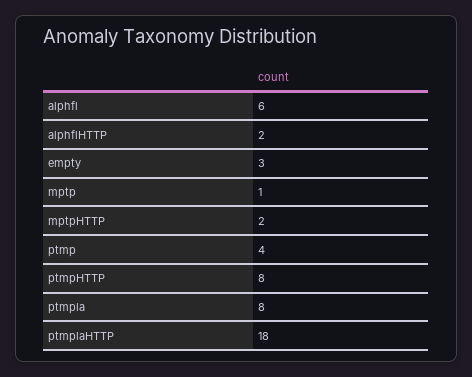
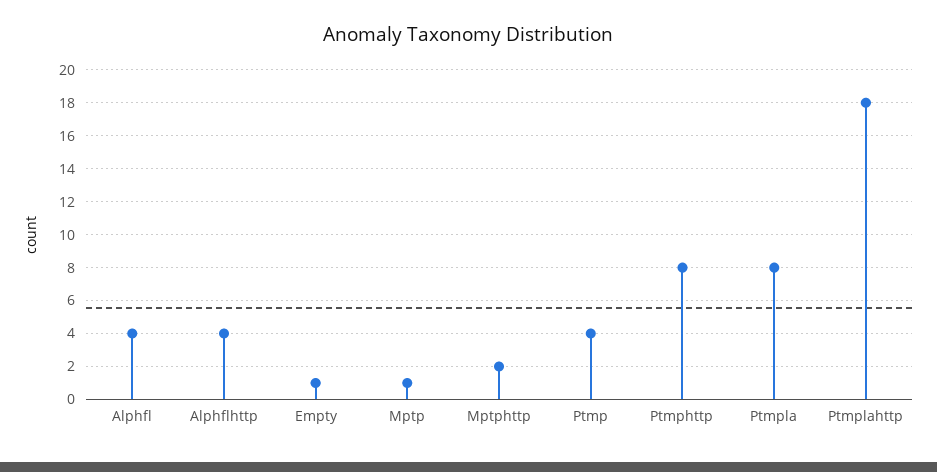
  {
-   "alphfl": 6,
+   "alphfl": 4,
-   "alphflHTTP": 2,
+   "alphflHTTP": 4,
-   "empty": 3,
+   "empty": 1,
    "mptp": 1,
    "mptpHTTP": 2,
    "ptmp": 4,
    "ptmpHTTP": 8,
    "ptmpla": 8,
    "ptmplaHTTP": 18
  }

